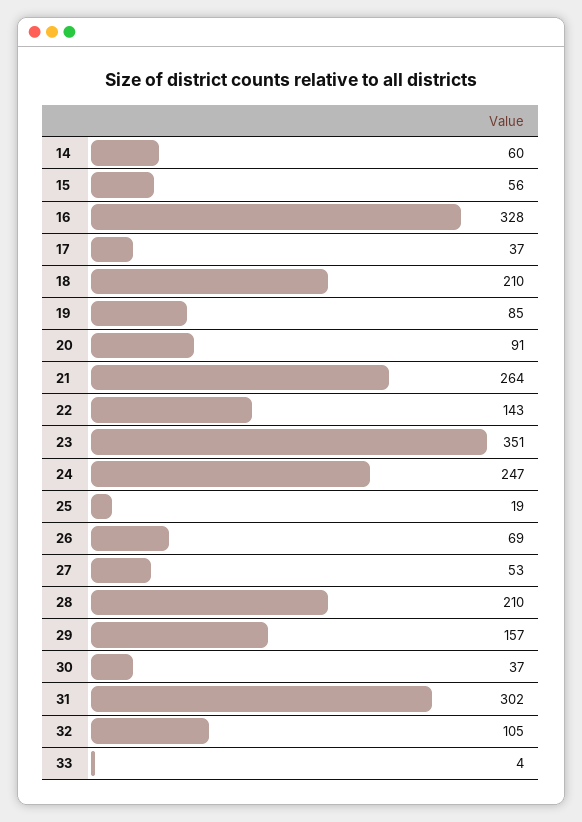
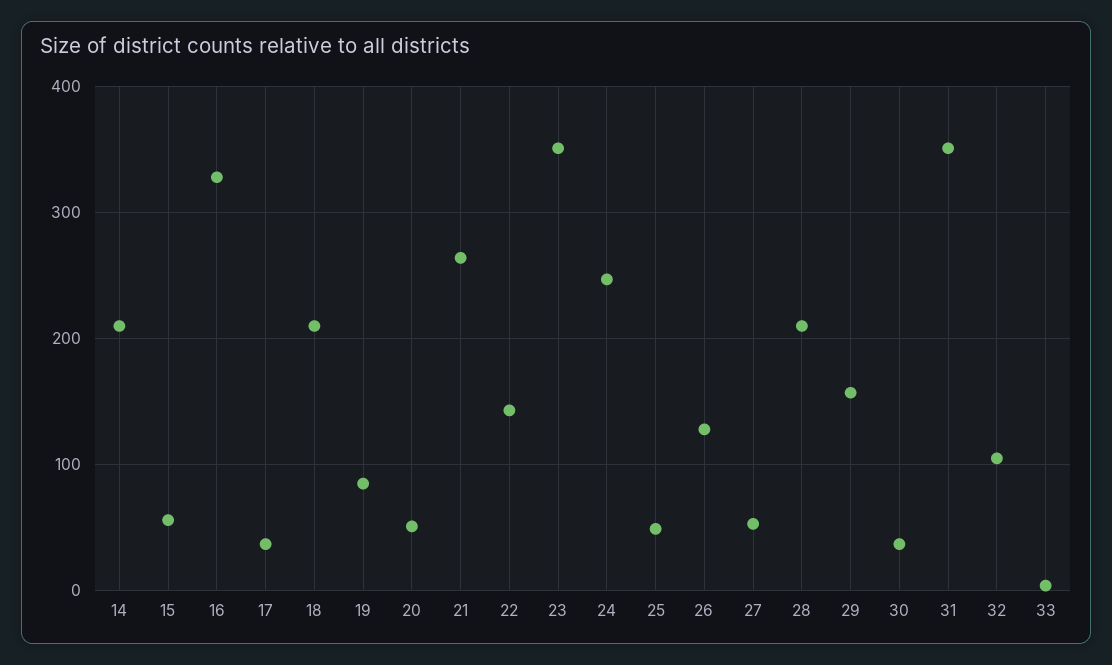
  {
-   "14": 60,
+   "14": 210,
    "15": 56,
    "16": 328,
    "17": 37,
    "18": 210,
    "19": 85,
-   "20": 91,
+   "20": 50,
    "21": 264,
    "22": 143,
    "23": 351,
    "24": 247,
-   "25": 19,
+   "25": 50,
-   "26": 69,
+   "26": 130,
    "27": 53,
    "28": 210,
    "29": 157,
    "30": 37,
-   "31": 302,
+   "31": 350,
    "32": 105,
    "33": 4
  }

